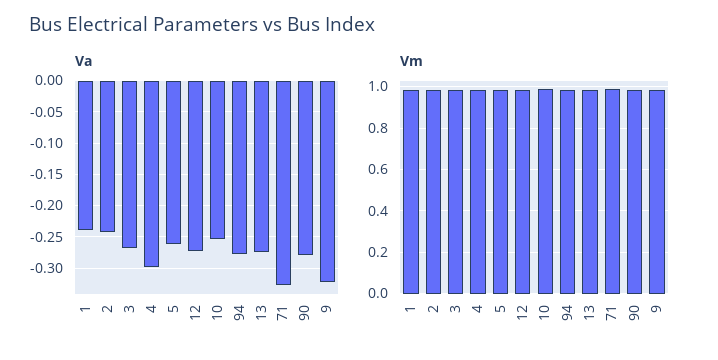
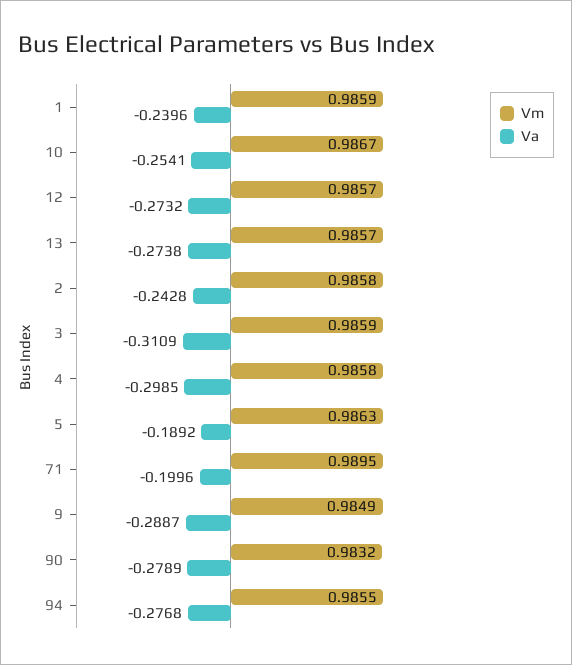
  {
    "Va": {
      "1": -0.2396,
      "2": -0.2428,
-     "3": -0.27,
+     "3": -0.3109,
      "4": -0.2985,
-     "5": -0.26,
+     "5": -0.1892,
      "12": -0.2732,
      "10": -0.2541,
      "94": -0.2768,
      "13": -0.2738,
-     "71": -0.33,
+     "71": -0.1996,
      "90": -0.2789,
-     "9": -0.32
+     "9": -0.2887
    },
    "Vm": {
      "1": 0.9859,
      "2": 0.9858,
      "3": 0.9859,
      "4": 0.9858,
      "5": 0.9863,
      "12": 0.9857,
      "10": 0.9867,
      "94": 0.9855,
      "13": 0.9857,
      "71": 0.9895,
      "90": 0.9832,
      "9": 0.9849
    }
  }

